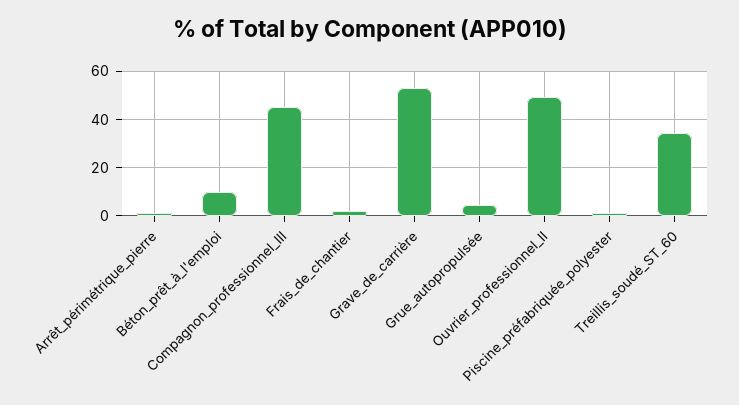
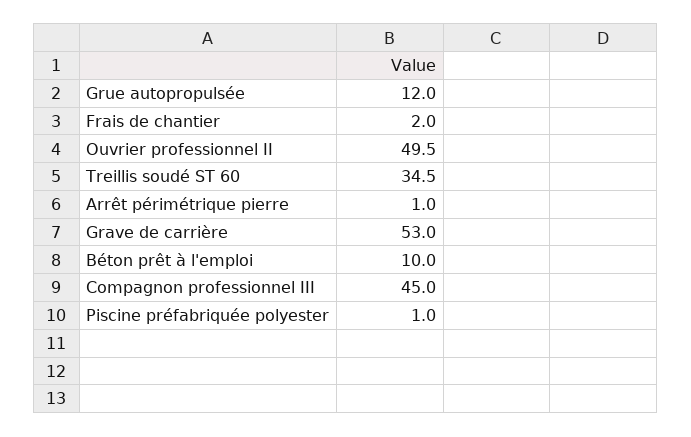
  {
    "Arrêt_périmétrique_pierre": 1,
    "Béton_prêt_à_l'emploi": 10,
    "Compagnon_professionnel_III": 45,
    "Frais_de_chantier": 2,
    "Grave_de_carrière": 53,
-   "Grue_autopropulsée": 5,
+   "Grue_autopropulsée": 12,
    "Ouvrier_professionnel_II": 49.5,
    "Piscine_préfabriquée_polyester": 1,
    "Treillis_soudé_ST_60": 34.5
  }

